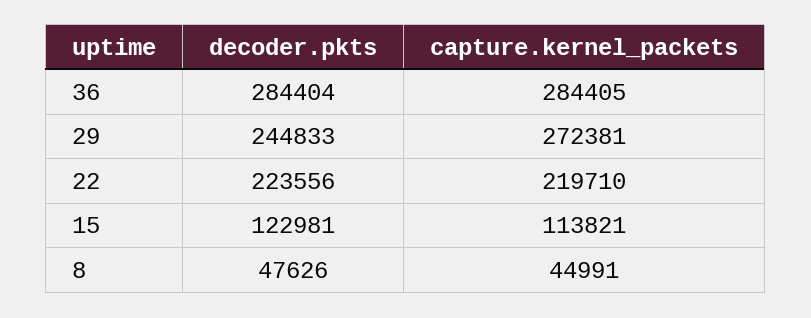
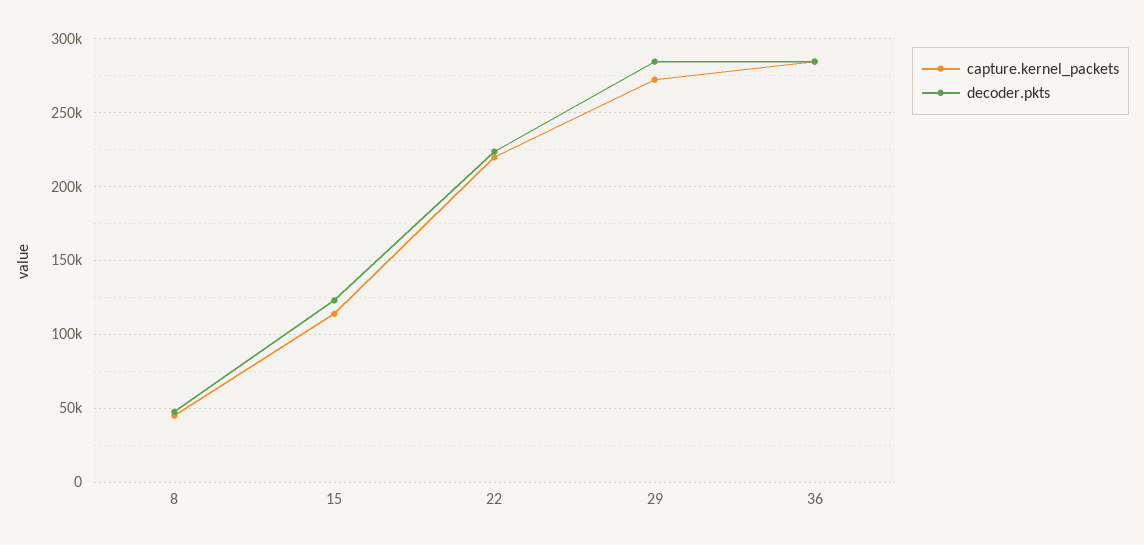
  {
    "decoder.pkts": {
      "36": 284404,
-     "29": 244833,
+     "29": 285000,
      "22": 223556,
      "15": 122981,
      "8": 47626
    },
    "capture.kernel_packets": {
      "36": 284405,
      "29": 272381,
      "22": 219710,
      "15": 113821,
      "8": 44991
    }
  }

